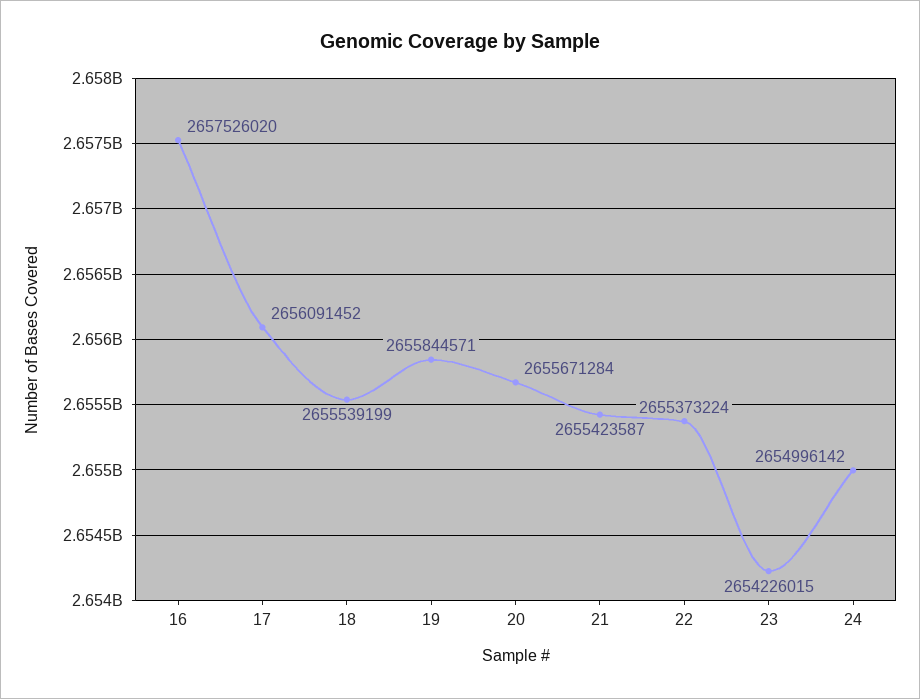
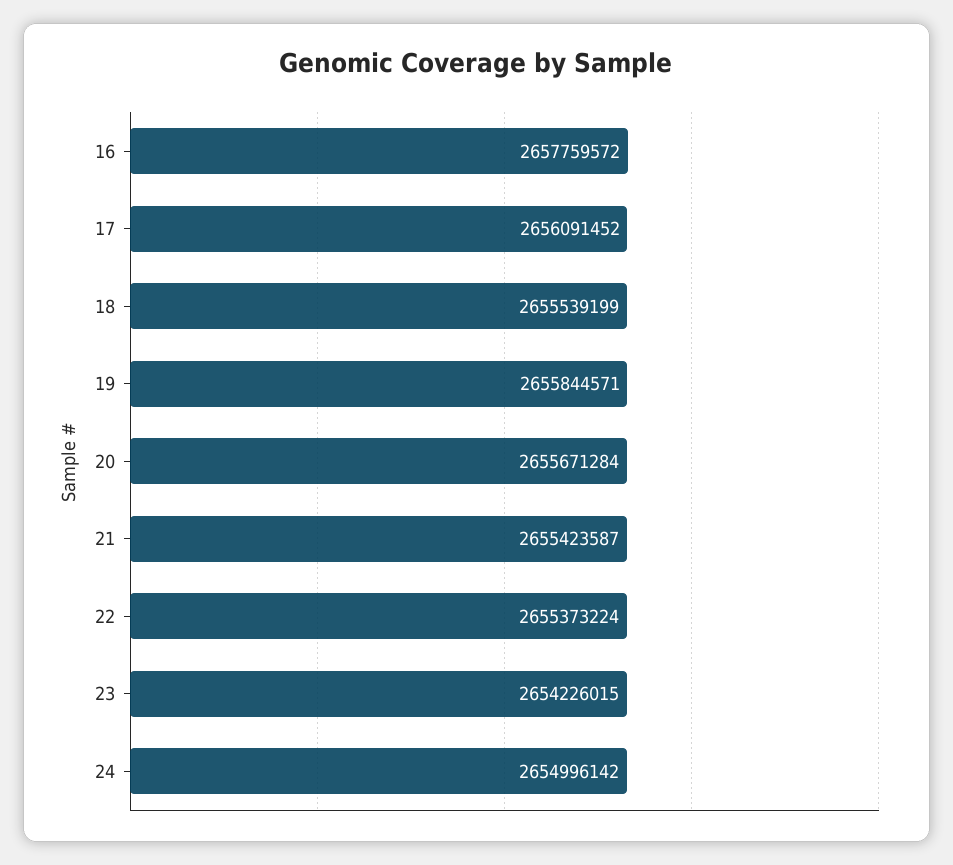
  {
-   "16": 2657526020,
+   "16": 2657759572,
    "17": 2656091452,
    "18": 2655539199,
    "19": 2655844571,
    "20": 2655671284,
    "21": 2655423587,
    "22": 2655373224,
    "23": 2654226015,
    "24": 2654996142
  }

